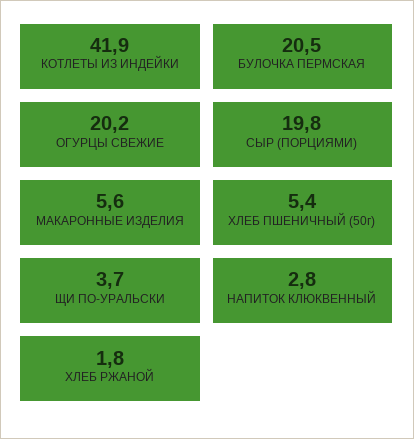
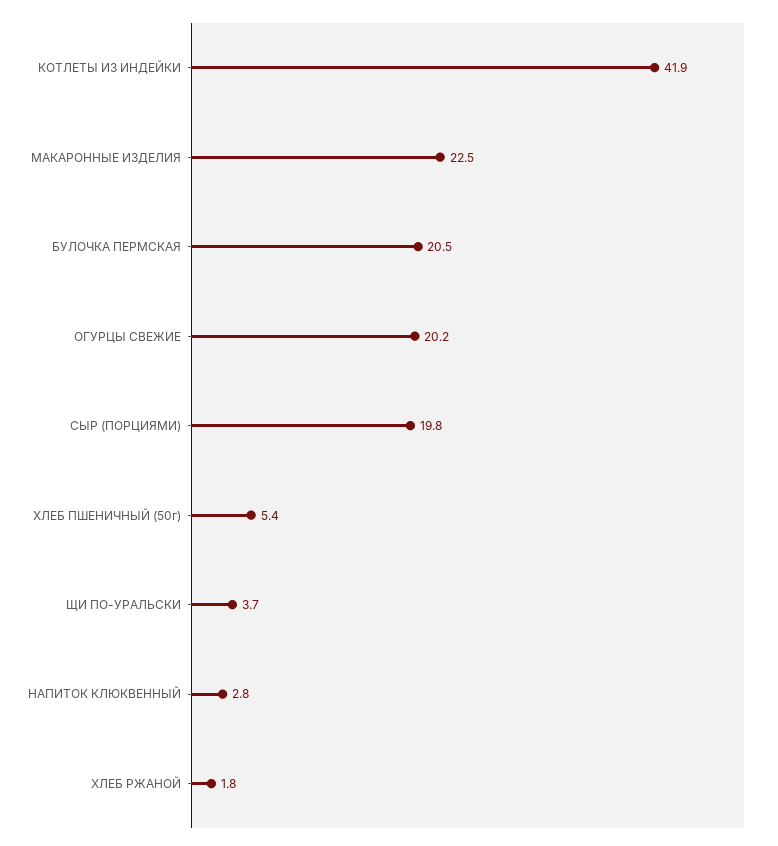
  {
    "КОТЛЕТЫ ИЗ ИНДЕЙКИ": 41.9,
    "БУЛОЧКА ПЕРМСКАЯ": 20.5,
    "ОГУРЦЫ СВЕЖИЕ": 20.2,
    "СЫР (ПОРЦИЯМИ)": 19.8,
-   "МАКАРОННЫЕ ИЗДЕЛИЯ": 5.6,
+   "МАКАРОННЫЕ ИЗДЕЛИЯ": 22.5,
    "ХЛЕБ ПШЕНИЧНЫЙ (50г)": 5.4,
    "ЩИ ПО-УРАЛЬСКИ": 3.7,
    "НАПИТОК КЛЮКВЕННЫЙ": 2.8,
    "ХЛЕБ РЖАНОЙ": 1.8
  }

